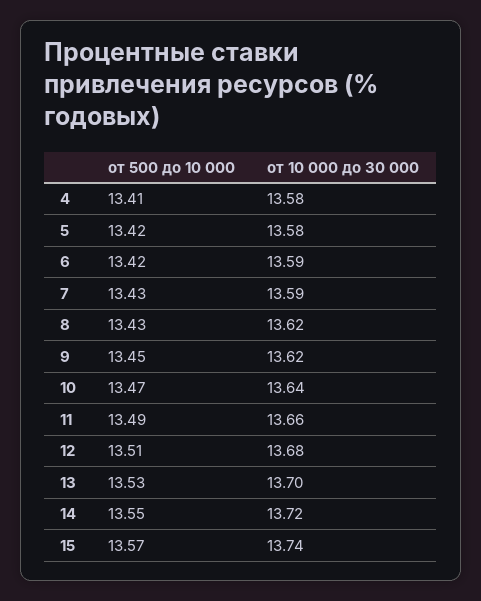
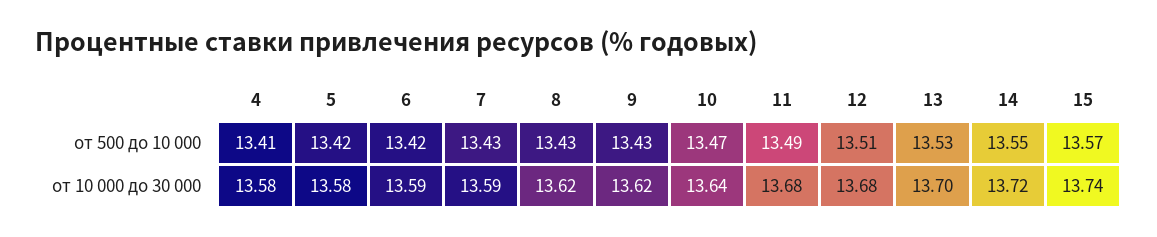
  {
    "от 500 до 10 000": {
      "4": 13.41,
      "5": 13.42,
      "6": 13.42,
      "7": 13.43,
      "8": 13.43,
-     "9": 13.45,
+     "9": 13.43,
      "10": 13.47,
      "11": 13.49,
      "12": 13.51,
      "13": 13.53,
      "14": 13.55,
      "15": 13.57
    },
    "от 10 000 до 30 000": {
      "4": 13.58,
      "5": 13.58,
      "6": 13.59,
      "7": 13.59,
      "8": 13.62,
      "9": 13.62,
      "10": 13.64,
-     "11": 13.66,
+     "11": 13.68,
      "12": 13.68,
      "13": 13.7,
      "14": 13.72,
      "15": 13.74
    }
  }

